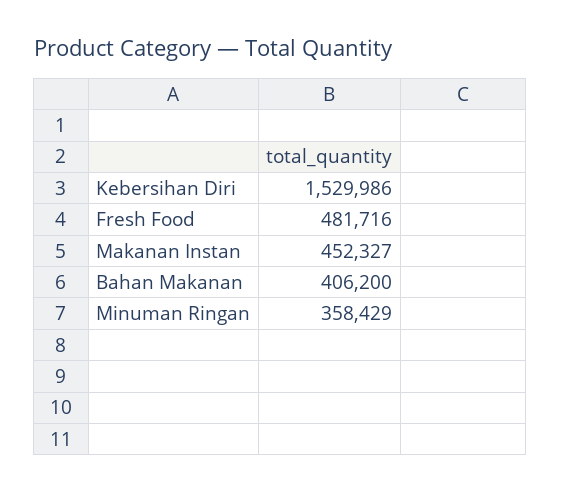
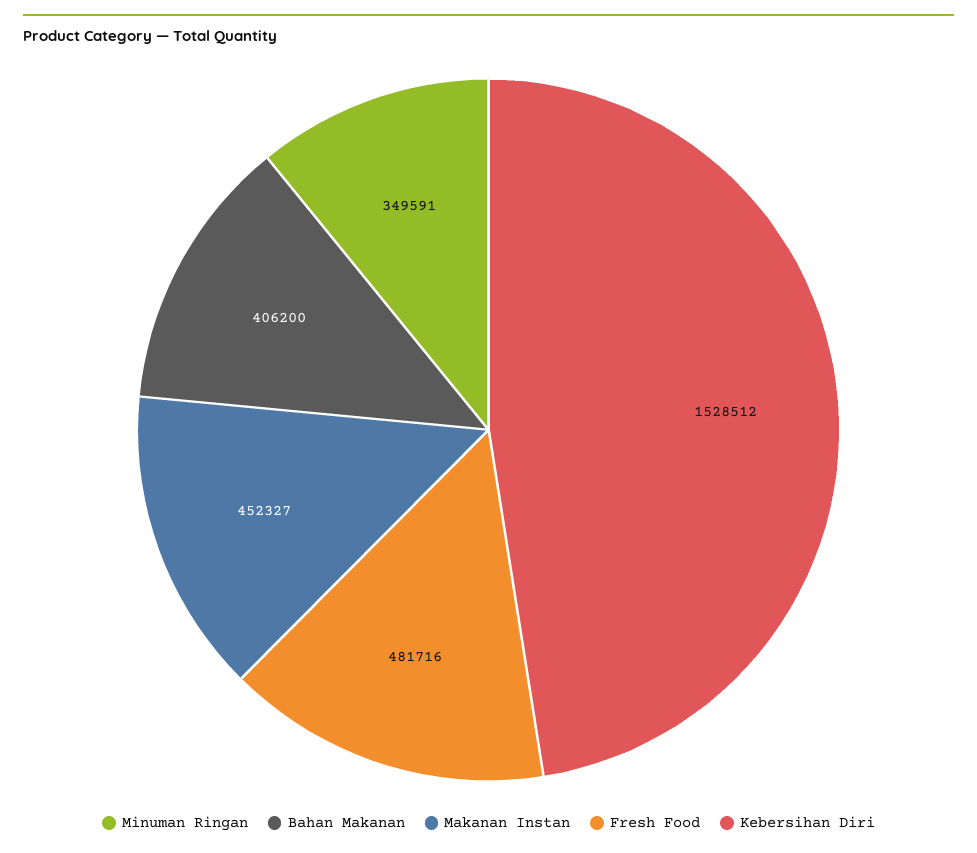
  {
-   "Kebersihan Diri": 1529986,
+   "Kebersihan Diri": 1528512,
    "Fresh Food": 481716,
    "Makanan Instan": 452327,
    "Bahan Makanan": 406200,
-   "Minuman Ringan": 358429
+   "Minuman Ringan": 349591
  }

